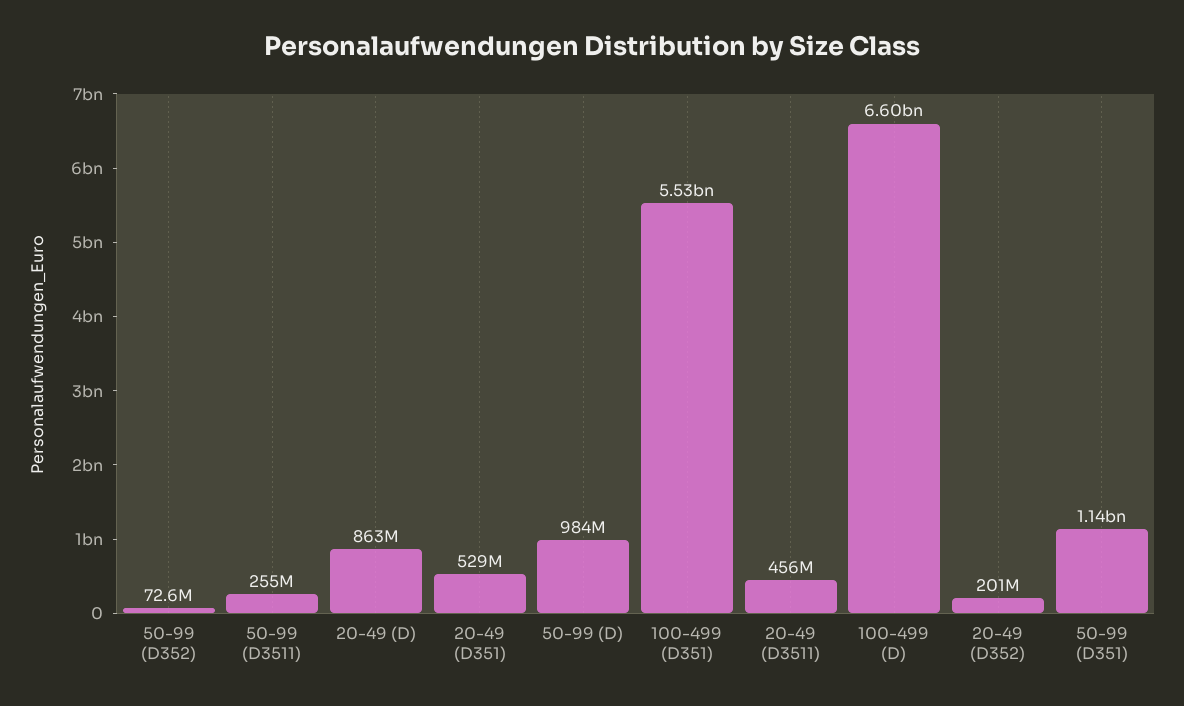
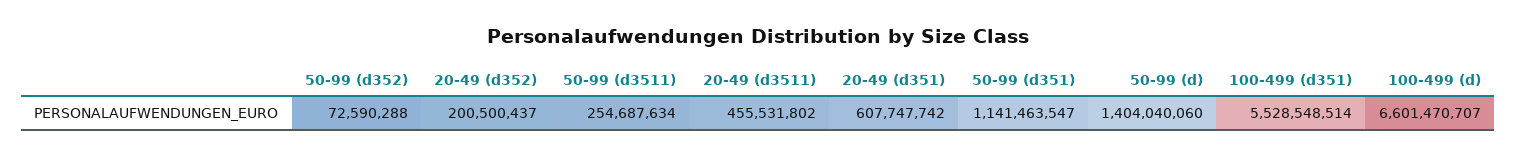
  {
    "50-99 (D352)": 72590288,
    "50-99 (D3511)": 254687634,
-   "20-49 (D)": 863000000,
-   "20-49 (D351)": 529000000,
+   "20-49 (D351)": 607747742,
-   "50-99 (D)": 984000000,
+   "50-99 (D)": 1404040060,
    "100-499 (D351)": 5528548514,
    "20-49 (D3511)": 455531802,
    "100-499 (D)": 6601470707,
    "20-49 (D352)": 200500437,
    "50-99 (D351)": 1141463547
  }

